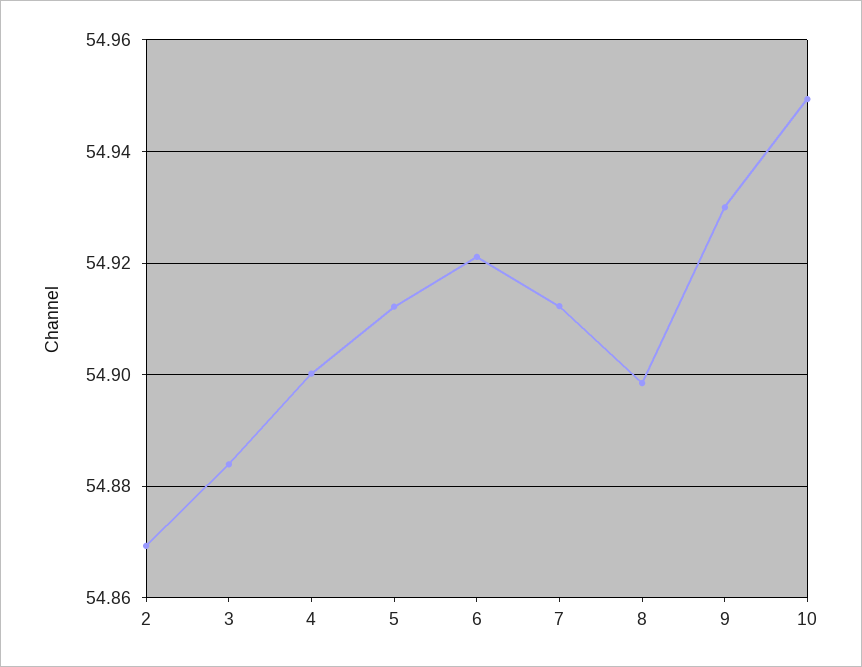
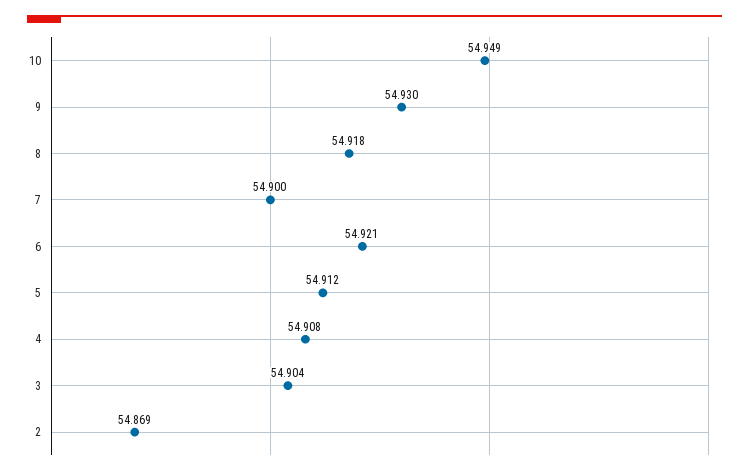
  {
    "2": 54.869,
-   "3": 54.884,
+   "3": 54.904,
-   "4": 54.9,
+   "4": 54.908,
    "5": 54.912,
    "6": 54.921,
-   "7": 54.912,
+   "7": 54.9,
-   "8": 54.898,
+   "8": 54.918,
    "9": 54.93,
    "10": 54.949
  }

